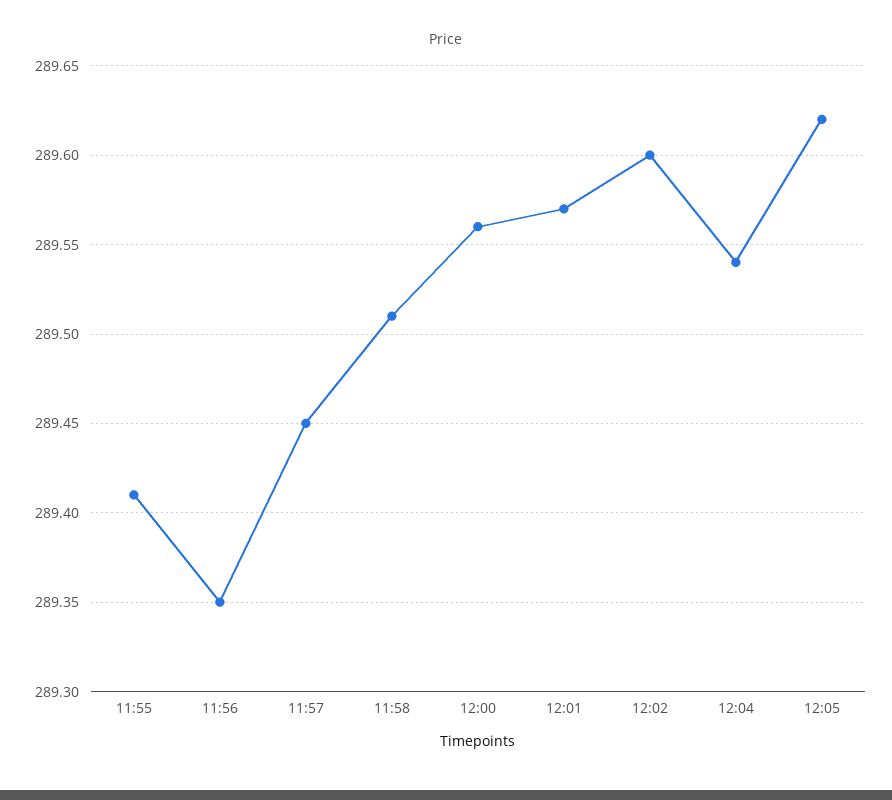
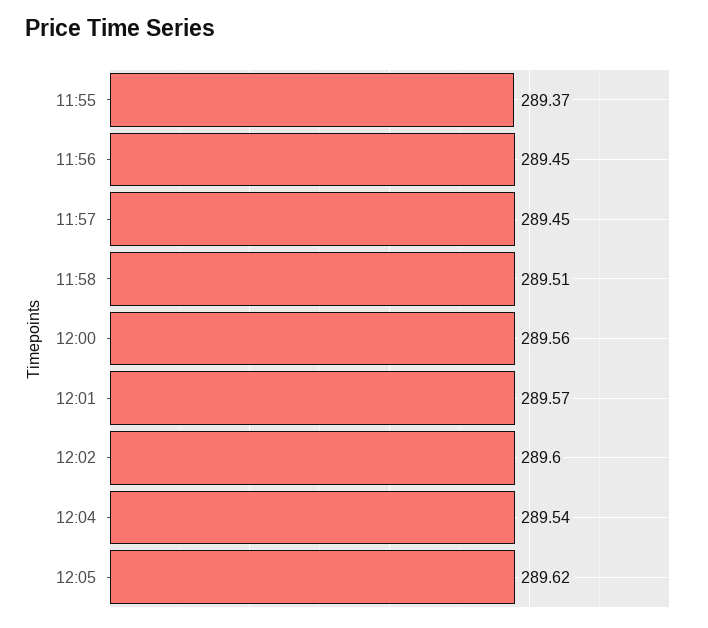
  {
-   "11:55": 289.41,
+   "11:55": 289.37,
-   "11:56": 289.35,
+   "11:56": 289.45,
    "11:57": 289.45,
    "11:58": 289.51,
    "12:00": 289.56,
    "12:01": 289.57,
    "12:02": 289.6,
    "12:04": 289.54,
    "12:05": 289.62
  }

